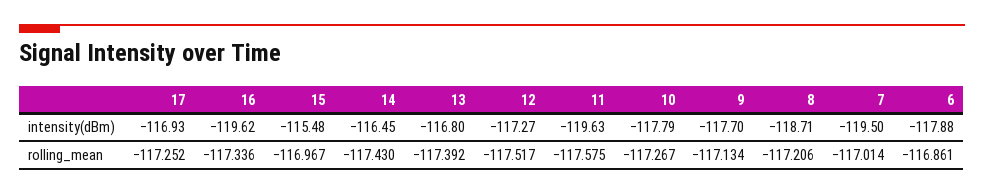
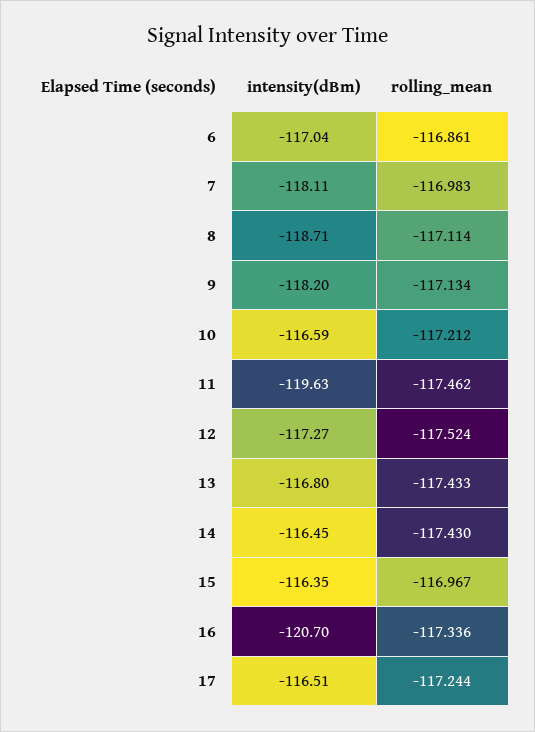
  {
    "17": {
-     "intensity(dBm)": -116.93,
+     "intensity(dBm)": -116.51,
-     "rolling_mean": -117.252
+     "rolling_mean": -117.244
    },
    "16": {
-     "intensity(dBm)": -119.62,
+     "intensity(dBm)": -120.7,
      "rolling_mean": -117.336
    },
    "15": {
-     "intensity(dBm)": -115.48,
+     "intensity(dBm)": -116.35,
      "rolling_mean": -116.967
    },
    "14": {
      "intensity(dBm)": -116.45,
      "rolling_mean": -117.43
    },
    "13": {
      "intensity(dBm)": -116.8,
-     "rolling_mean": -117.392
+     "rolling_mean": -117.433
    },
    "12": {
      "intensity(dBm)": -117.27,
-     "rolling_mean": -117.517
+     "rolling_mean": -117.524
    },
    "11": {
      "intensity(dBm)": -119.63,
-     "rolling_mean": -117.575
+     "rolling_mean": -117.462
    },
    "10": {
-     "intensity(dBm)": -117.79,
+     "intensity(dBm)": -116.59,
-     "rolling_mean": -117.267
+     "rolling_mean": -117.212
    },
    "9": {
-     "intensity(dBm)": -117.7,
+     "intensity(dBm)": -118.2,
      "rolling_mean": -117.134
    },
    "8": {
      "intensity(dBm)": -118.71,
-     "rolling_mean": -117.206
+     "rolling_mean": -117.114
    },
    "7": {
-     "intensity(dBm)": -119.5,
+     "intensity(dBm)": -118.11,
-     "rolling_mean": -117.014
+     "rolling_mean": -116.983
    },
    "6": {
-     "intensity(dBm)": -117.88,
+     "intensity(dBm)": -117.04,
      "rolling_mean": -116.861
    }
  }

